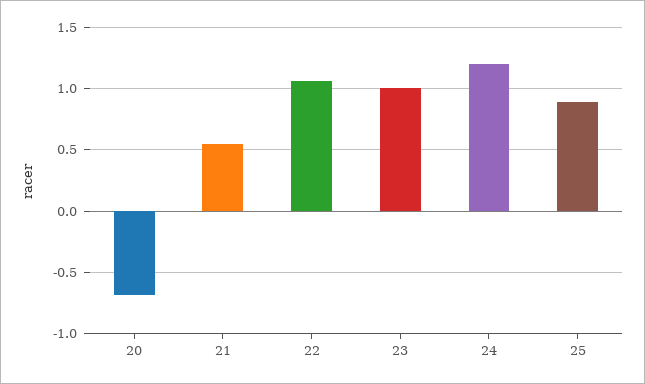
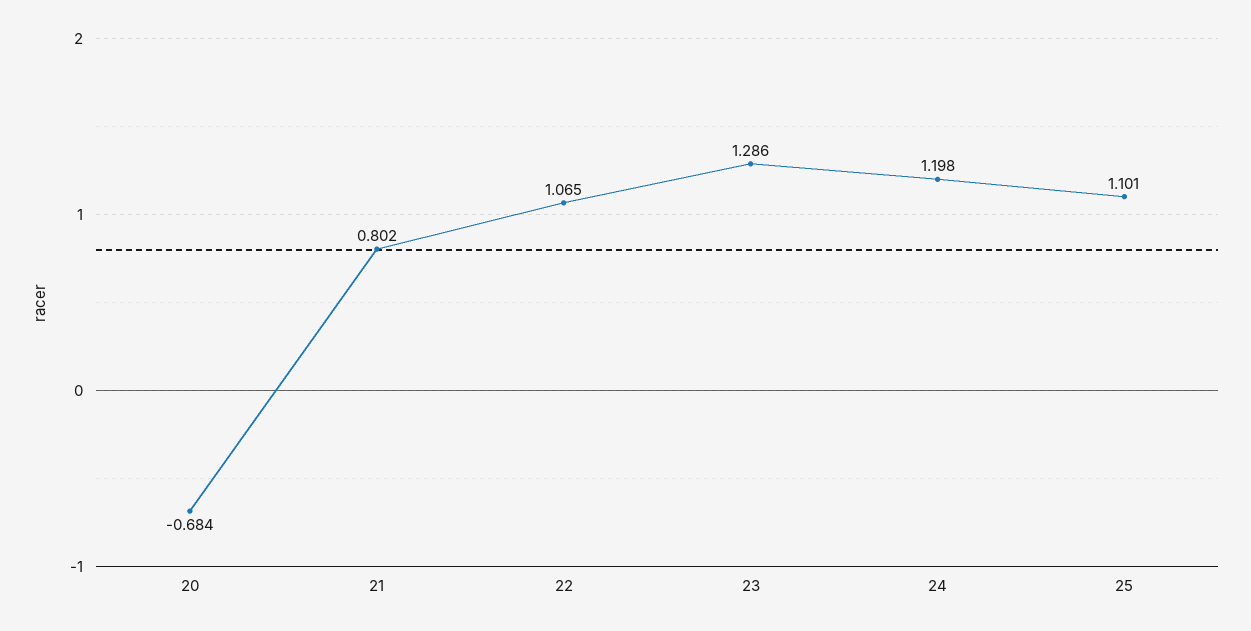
  {
    "20": -0.684,
-   "21": 0.55,
+   "21": 0.802,
    "22": 1.065,
-   "23": 1,
+   "23": 1.286,
    "24": 1.198,
-   "25": 0.9
+   "25": 1.101
  }

